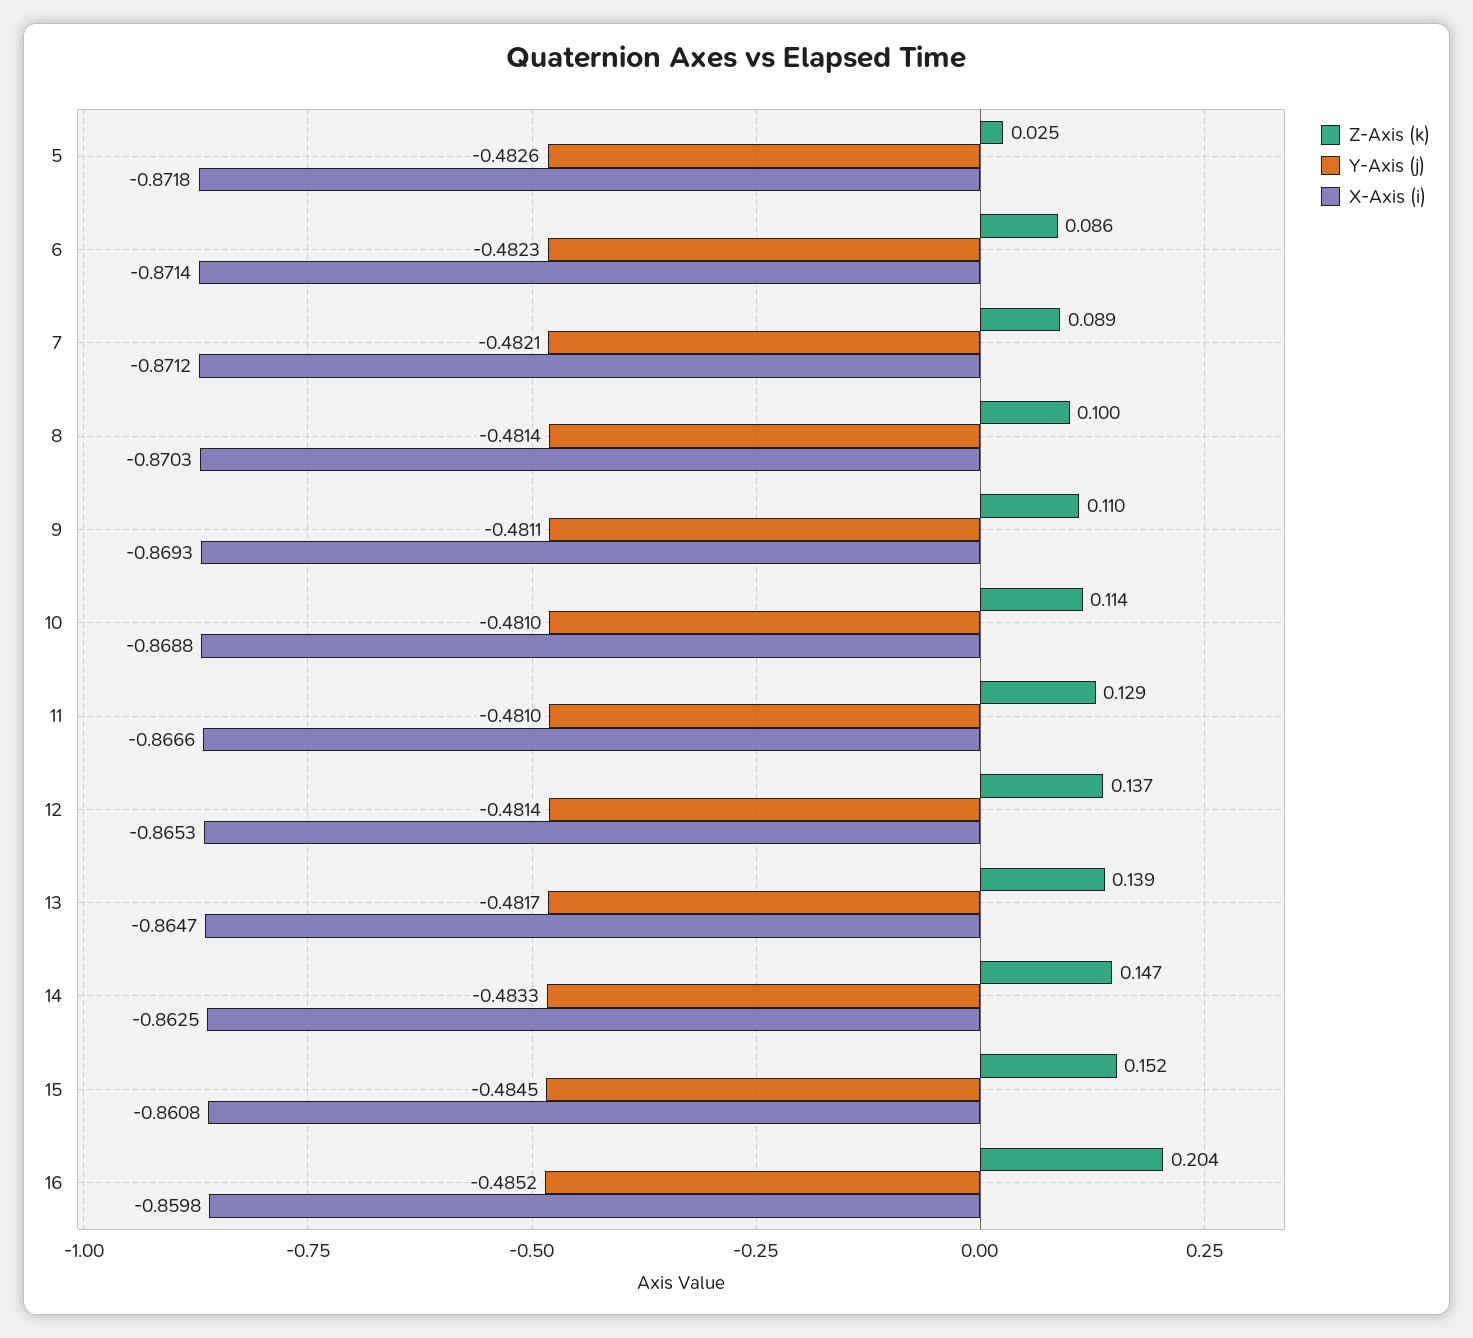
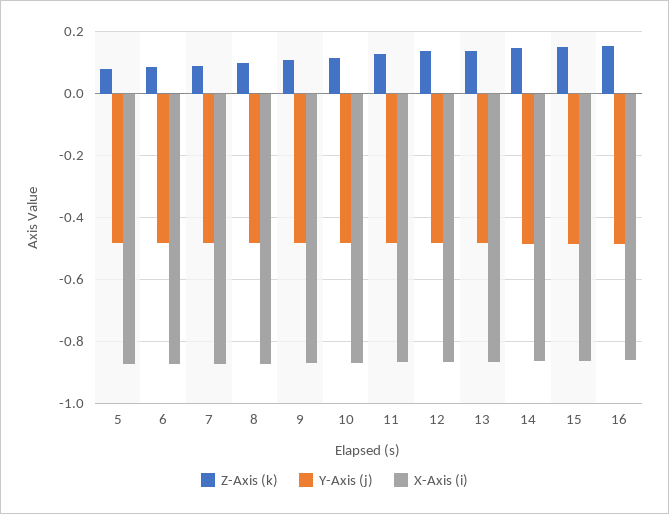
  {
    "Z-Axis (k)": {
-     "5": 0.025,
+     "5": 0.08,
      "6": 0.086,
      "7": 0.089,
      "8": 0.1,
      "9": 0.11,
      "10": 0.114,
      "11": 0.129,
      "12": 0.137,
      "13": 0.139,
      "14": 0.147,
      "15": 0.152,
-     "16": 0.204
+     "16": 0.16
    },
    "Y-Axis (j)": {
      "5": -0.4826,
      "6": -0.4823,
      "7": -0.4821,
      "8": -0.4814,
      "9": -0.4811,
      "10": -0.481,
      "11": -0.481,
      "12": -0.4814,
      "13": -0.4817,
      "14": -0.4833,
      "15": -0.4845,
      "16": -0.4852
    },
    "X-Axis (i)": {
      "5": -0.8718,
      "6": -0.8714,
      "7": -0.8712,
      "8": -0.8703,
      "9": -0.8693,
      "10": -0.8688,
      "11": -0.8666,
      "12": -0.8653,
      "13": -0.8647,
      "14": -0.8625,
      "15": -0.8608,
      "16": -0.8598
    }
  }

